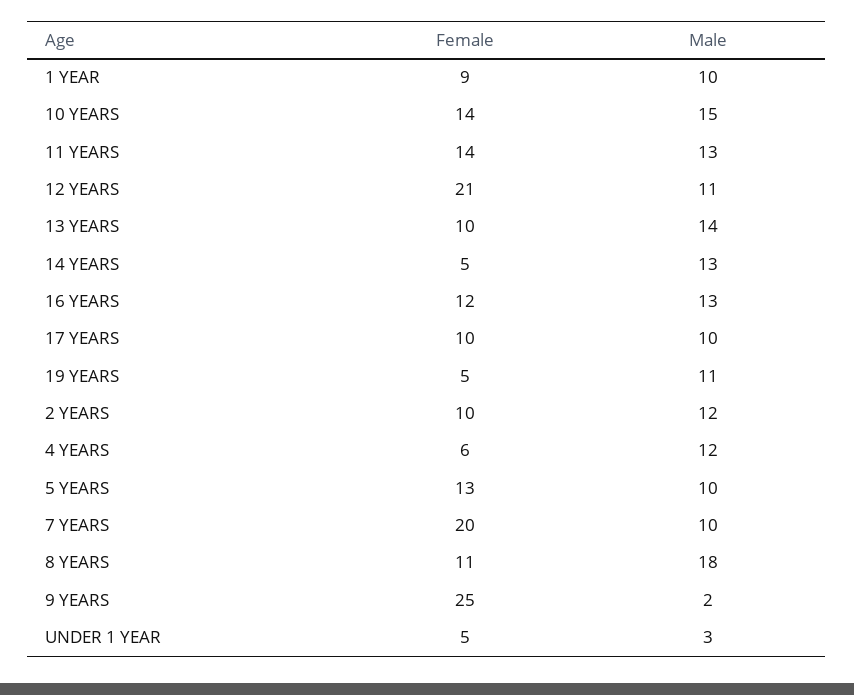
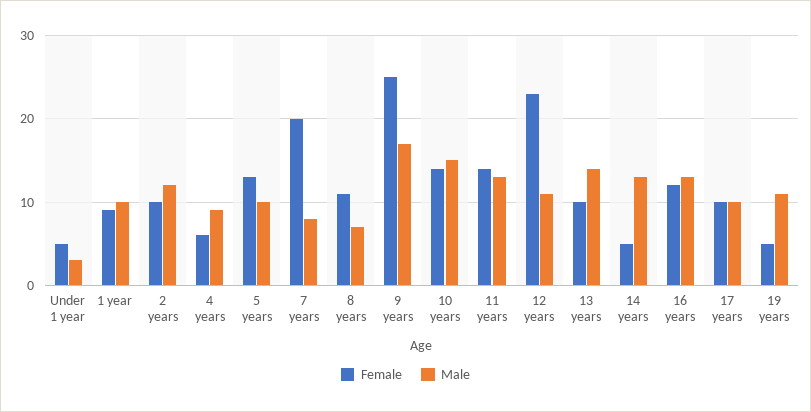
  {
    "Female": {
      "1 YEAR": 9,
      "10 YEARS": 14,
      "11 YEARS": 14,
-     "12 YEARS": 21,
+     "12 YEARS": 23,
      "13 YEARS": 10,
      "14 YEARS": 5,
      "16 YEARS": 12,
      "17 YEARS": 10,
      "19 YEARS": 5,
      "2 YEARS": 10,
      "4 YEARS": 6,
      "5 YEARS": 13,
      "7 YEARS": 20,
      "8 YEARS": 11,
      "9 YEARS": 25,
      "UNDER 1 YEAR": 5
    },
    "Male": {
      "1 YEAR": 10,
      "10 YEARS": 15,
      "11 YEARS": 13,
      "12 YEARS": 11,
      "13 YEARS": 14,
      "14 YEARS": 13,
      "16 YEARS": 13,
      "17 YEARS": 10,
      "19 YEARS": 11,
      "2 YEARS": 12,
-     "4 YEARS": 12,
+     "4 YEARS": 9,
      "5 YEARS": 10,
-     "7 YEARS": 10,
+     "7 YEARS": 8,
-     "8 YEARS": 18,
+     "8 YEARS": 7,
-     "9 YEARS": 2,
+     "9 YEARS": 17,
      "UNDER 1 YEAR": 3
    }
  }

